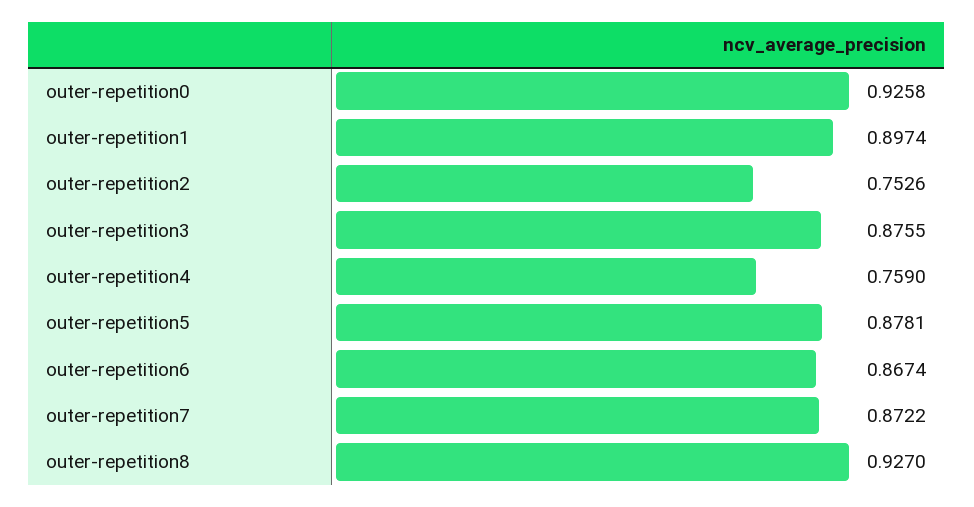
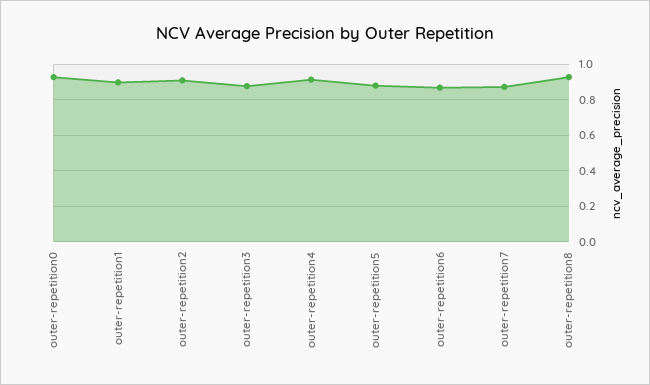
  {
    "outer-repetition0": 0.9258,
    "outer-repetition1": 0.8974,
-   "outer-repetition2": 0.7526,
+   "outer-repetition2": 0.9,
    "outer-repetition3": 0.8755,
-   "outer-repetition4": 0.759,
+   "outer-repetition4": 0.9,
    "outer-repetition5": 0.8781,
    "outer-repetition6": 0.8674,
    "outer-repetition7": 0.8722,
    "outer-repetition8": 0.927
  }

